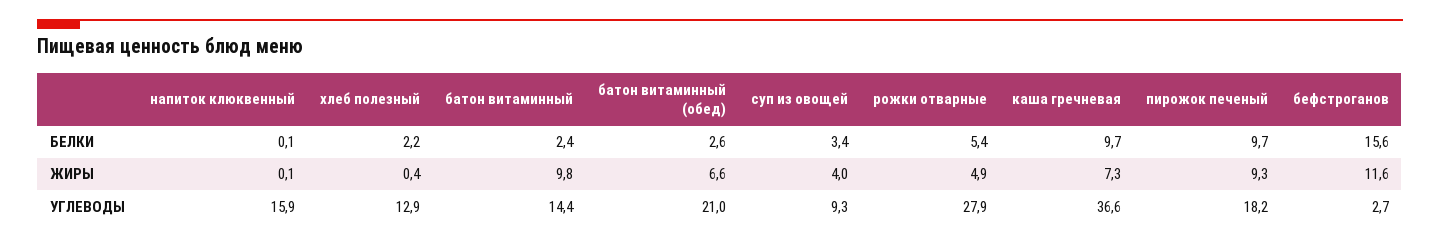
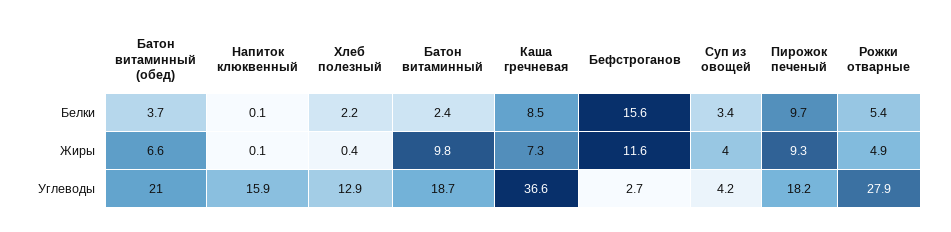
  {
    "напиток клюквенный": {
      "БЕЛКИ": 0.1,
      "ЖИРЫ": 0.1,
      "УГЛЕВОДЫ": 15.9
    },
    "хлеб полезный": {
      "БЕЛКИ": 2.2,
      "ЖИРЫ": 0.4,
      "УГЛЕВОДЫ": 12.9
    },
    "батон витаминный": {
      "БЕЛКИ": 2.4,
      "ЖИРЫ": 9.8,
-     "УГЛЕВОДЫ": 14.4
+     "УГЛЕВОДЫ": 18.7
    },
    "батон витаминный (обед)": {
-     "БЕЛКИ": 2.6,
+     "БЕЛКИ": 3.7,
      "ЖИРЫ": 6.6,
      "УГЛЕВОДЫ": 21
    },
    "суп из овощей": {
      "БЕЛКИ": 3.4,
      "ЖИРЫ": 4,
-     "УГЛЕВОДЫ": 9.3
+     "УГЛЕВОДЫ": 4.2
    },
    "рожки отварные": {
      "БЕЛКИ": 5.4,
      "ЖИРЫ": 4.9,
      "УГЛЕВОДЫ": 27.9
    },
    "каша гречневая": {
-     "БЕЛКИ": 9.7,
+     "БЕЛКИ": 8.5,
      "ЖИРЫ": 7.3,
      "УГЛЕВОДЫ": 36.6
    },
    "пирожок печеный": {
      "БЕЛКИ": 9.7,
      "ЖИРЫ": 9.3,
      "УГЛЕВОДЫ": 18.2
    },
    "бефстроганов": {
      "БЕЛКИ": 15.6,
      "ЖИРЫ": 11.6,
      "УГЛЕВОДЫ": 2.7
    }
  }

